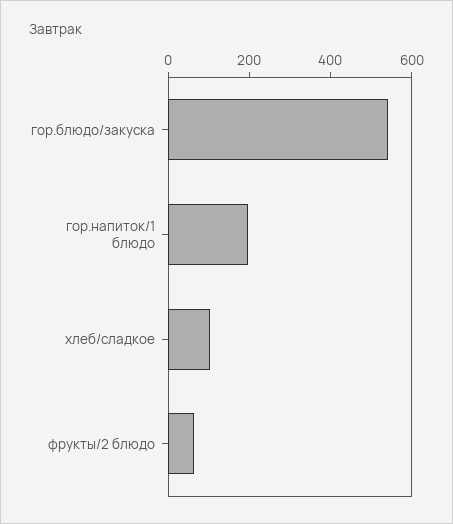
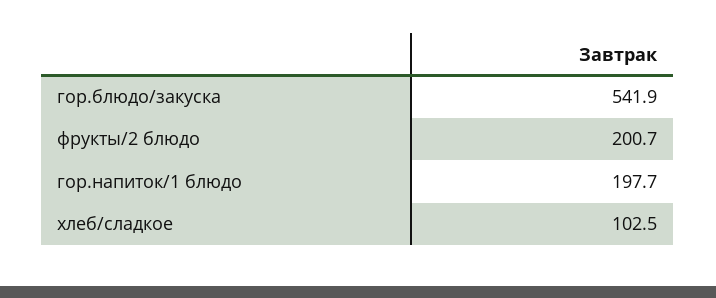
  {
    "гор.блюдо/закуска": 541.9,
    "гор.напиток/1 блюдо": 197.7,
    "хлеб/сладкое": 102.5,
-   "фрукты/2 блюдо": 50
+   "фрукты/2 блюдо": 200.7
  }

